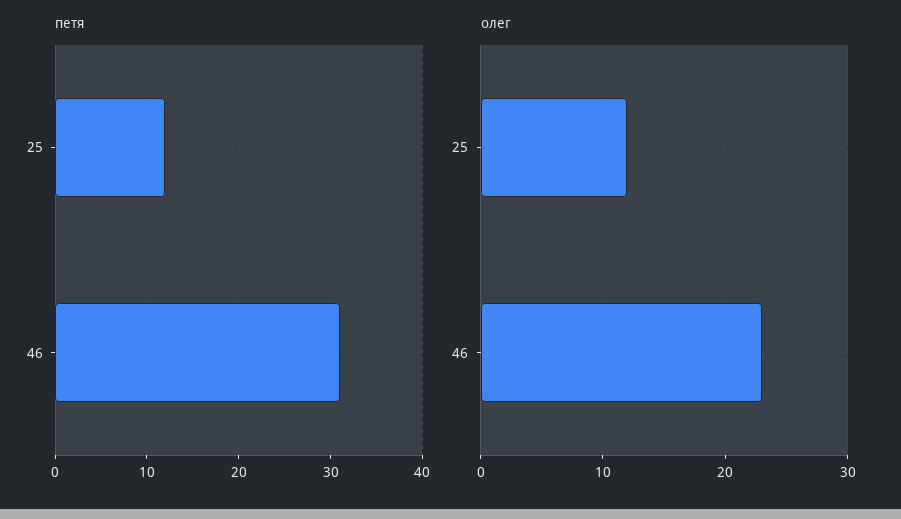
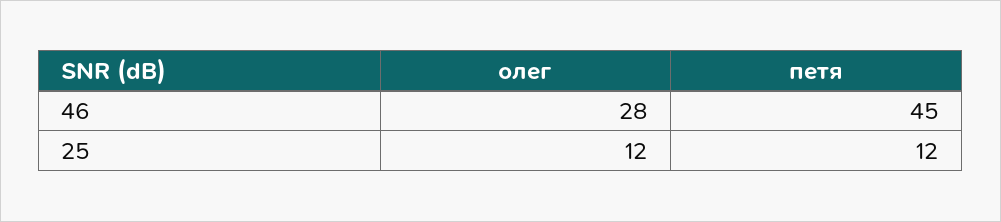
  {
    "петя": {
      "25": 12,
-     "46": 31
+     "46": 45
    },
    "олег": {
      "25": 12,
-     "46": 23
+     "46": 28
    }
  }

